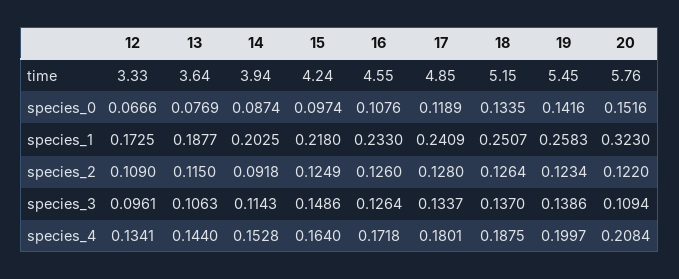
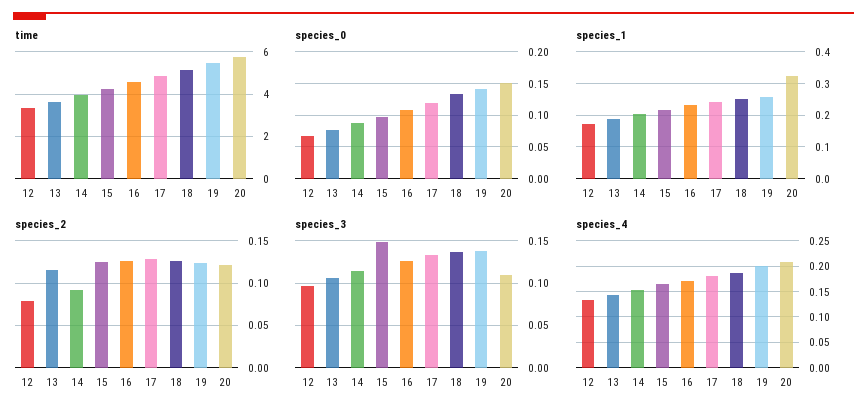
  {
    "time": {
      "12": 3.33,
      "13": 3.64,
      "14": 3.94,
      "15": 4.24,
      "16": 4.55,
      "17": 4.85,
      "18": 5.15,
      "19": 5.45,
      "20": 5.76
    },
    "species_0": {
      "12": 0.0666,
      "13": 0.0769,
      "14": 0.0874,
      "15": 0.0974,
      "16": 0.1076,
      "17": 0.1189,
      "18": 0.1335,
      "19": 0.1416,
      "20": 0.1516
    },
    "species_1": {
      "12": 0.1725,
      "13": 0.1877,
      "14": 0.2025,
      "15": 0.218,
      "16": 0.233,
      "17": 0.2409,
      "18": 0.2507,
      "19": 0.2583,
      "20": 0.323
    },
    "species_2": {
-     "12": 0.109,
+     "12": 0.08,
      "13": 0.115,
      "14": 0.0918,
      "15": 0.1249,
      "16": 0.126,
      "17": 0.128,
      "18": 0.1264,
      "19": 0.1234,
      "20": 0.122
    },
    "species_3": {
      "12": 0.0961,
      "13": 0.1063,
      "14": 0.1143,
      "15": 0.1486,
      "16": 0.1264,
      "17": 0.1337,
      "18": 0.137,
      "19": 0.1386,
      "20": 0.1094
    },
    "species_4": {
      "12": 0.1341,
      "13": 0.144,
      "14": 0.1528,
      "15": 0.164,
      "16": 0.1718,
      "17": 0.1801,
      "18": 0.1875,
      "19": 0.1997,
      "20": 0.2084
    }
  }

